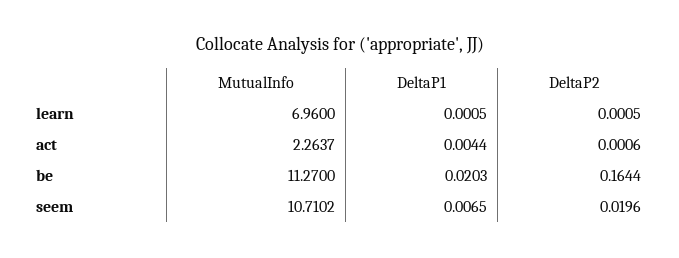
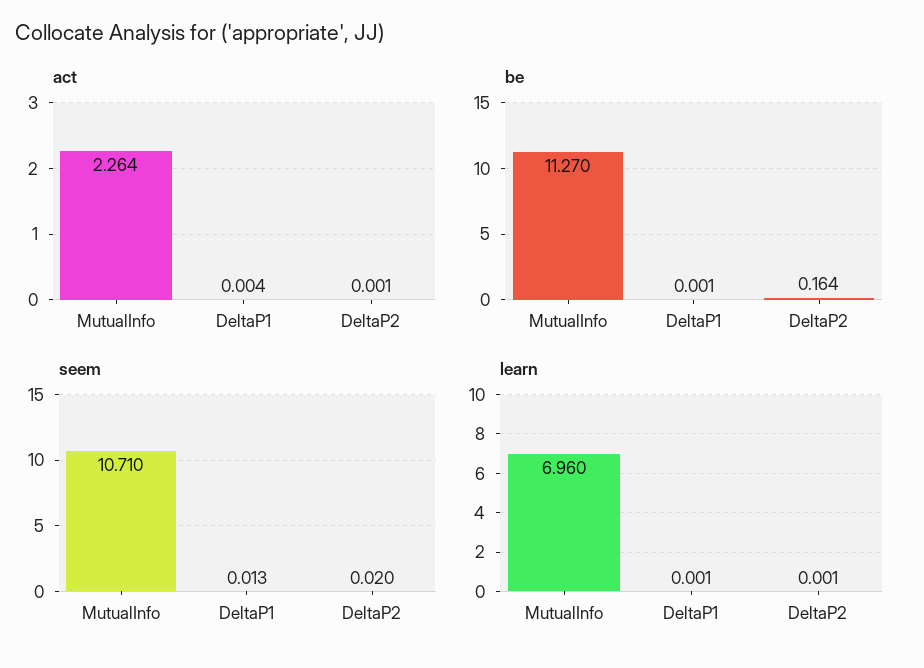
  {
    "learn": {
      "MutualInfo": 6.96,
      "DeltaP1": 0.0005,
      "DeltaP2": 0.0005
    },
    "act": {
      "MutualInfo": 2.2637,
      "DeltaP1": 0.0044,
      "DeltaP2": 0.0006
    },
    "be": {
      "MutualInfo": 11.27,
-     "DeltaP1": 0.0203,
+     "DeltaP1": 0.001,
      "DeltaP2": 0.1644
    },
    "seem": {
      "MutualInfo": 10.7102,
-     "DeltaP1": 0.0065,
+     "DeltaP1": 0.013,
      "DeltaP2": 0.0196
    }
  }

